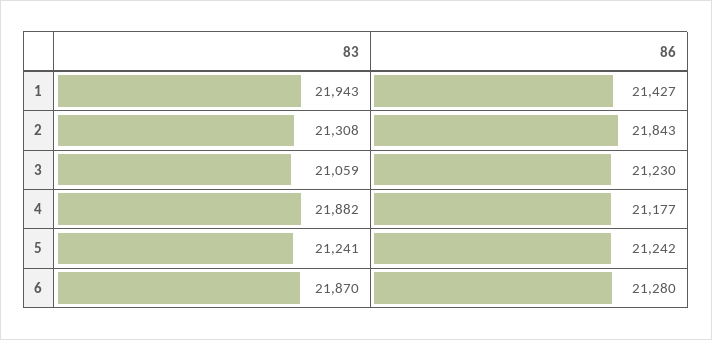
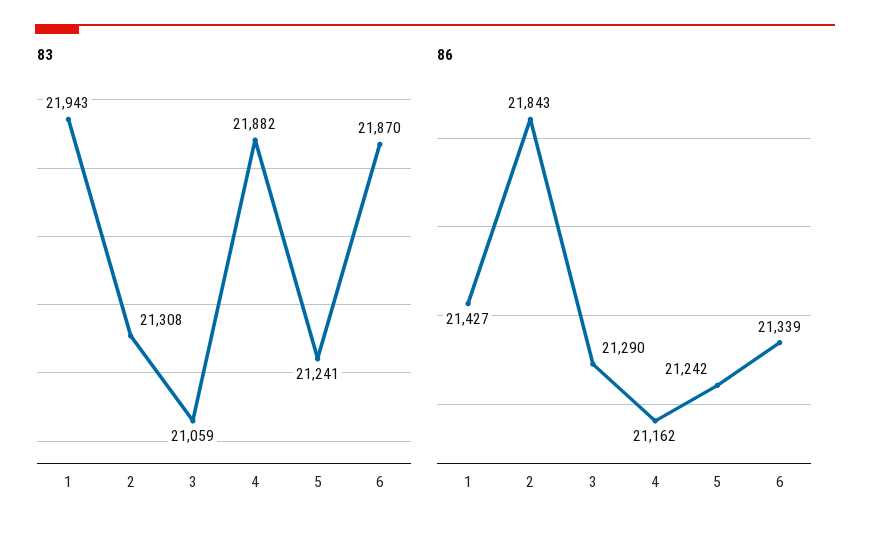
  {
    "83": {
      "1": 21943,
      "2": 21308,
      "3": 21059,
      "4": 21882,
      "5": 21241,
      "6": 21870
    },
    "86": {
      "1": 21427,
      "2": 21843,
-     "3": 21230,
+     "3": 21290,
-     "4": 21177,
+     "4": 21162,
      "5": 21242,
-     "6": 21280
+     "6": 21339
    }
  }

